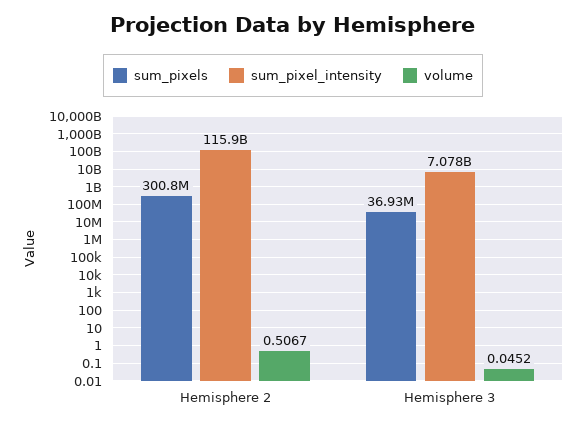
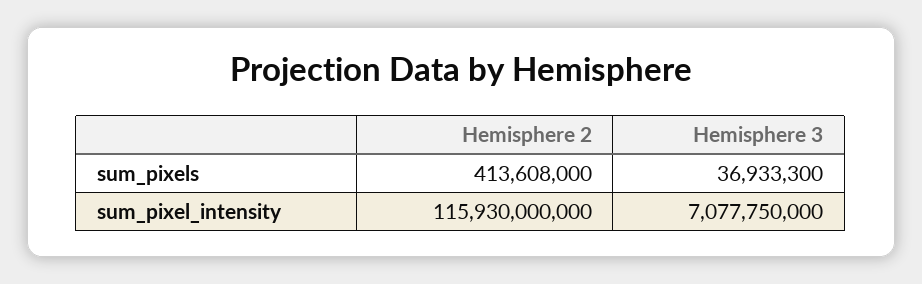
  {
    "sum_pixels": {
-     "Hemisphere 2": 300800000,
+     "Hemisphere 2": 413608000,
      "Hemisphere 3": 36933300
    },
    "sum_pixel_intensity": {
      "Hemisphere 2": 115930000000,
      "Hemisphere 3": 7077750000
-   },
+   }
-   "volume": {
-     "Hemisphere 2": 0.5067,
-     "Hemisphere 3": 0.0452
-   }
  }

